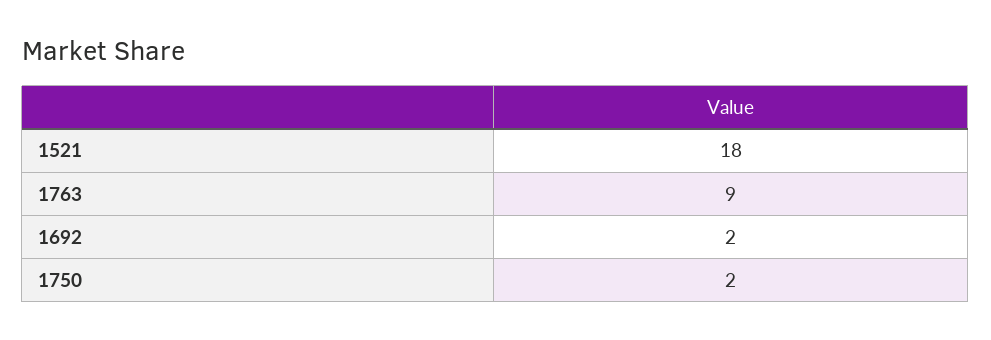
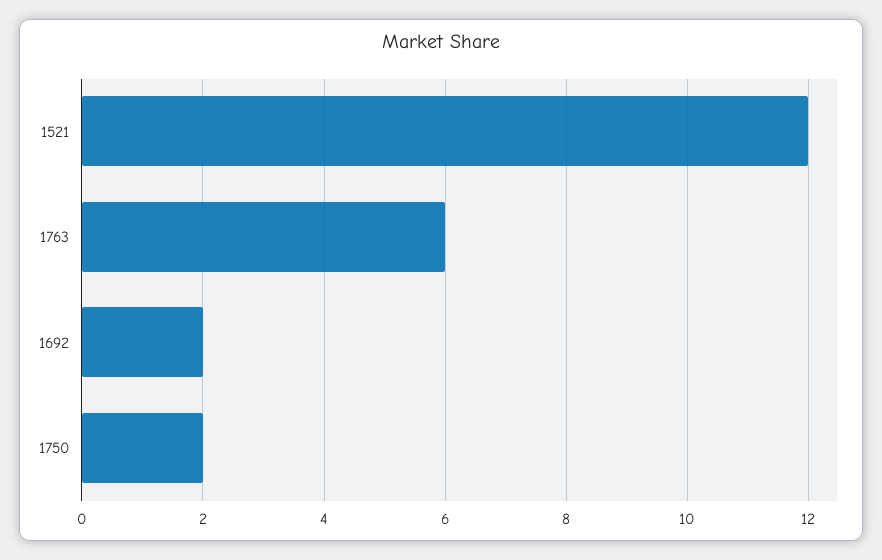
  {
-   "1521": 18,
+   "1521": 12,
-   "1763": 9,
+   "1763": 6,
    "1692": 2,
    "1750": 2
  }

